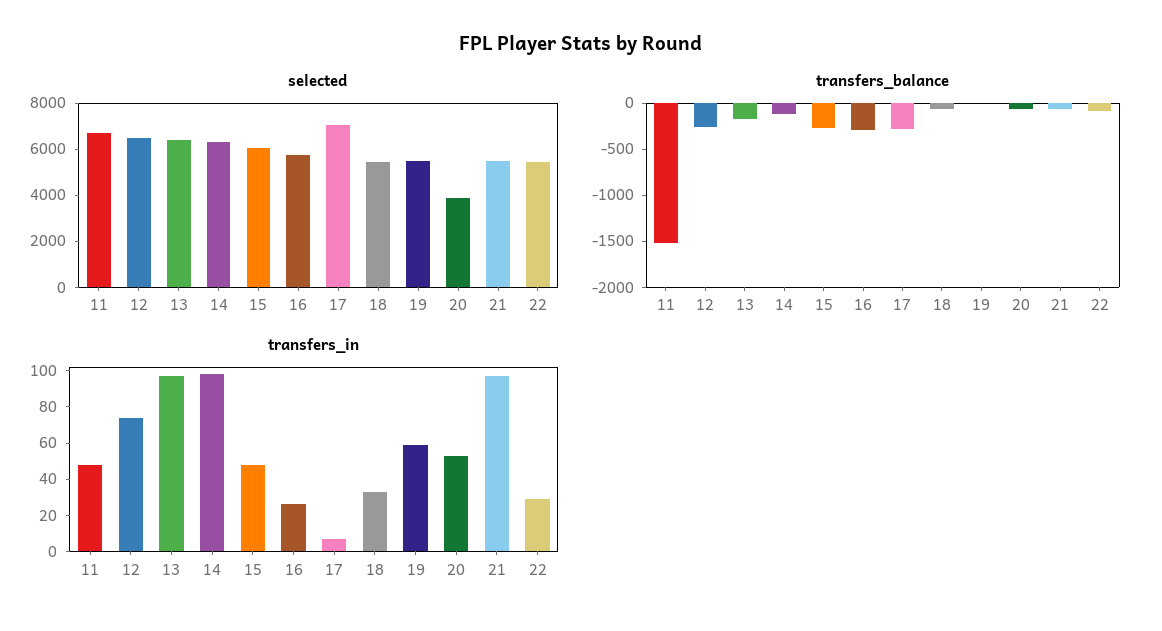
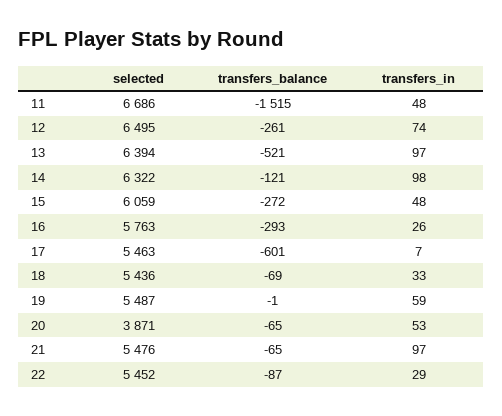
  {
    "selected": {
      "11": 6686,
      "12": 6495,
      "13": 6394,
      "14": 6322,
      "15": 6059,
      "16": 5763,
-     "17": 7000,
+     "17": 5463,
      "18": 5436,
      "19": 5487,
      "20": 3871,
      "21": 5476,
      "22": 5452
    },
    "transfers_balance": {
      "11": -1515,
      "12": -261,
-     "13": -200,
+     "13": -521,
      "14": -121,
      "15": -272,
      "16": -293,
-     "17": -300,
+     "17": -601,
      "18": -69,
      "19": -1,
      "20": -65,
      "21": -65,
      "22": -87
    },
    "transfers_in": {
      "11": 48,
      "12": 74,
      "13": 97,
      "14": 98,
      "15": 48,
      "16": 26,
      "17": 7,
      "18": 33,
      "19": 59,
      "20": 53,
      "21": 97,
      "22": 29
    }
  }

